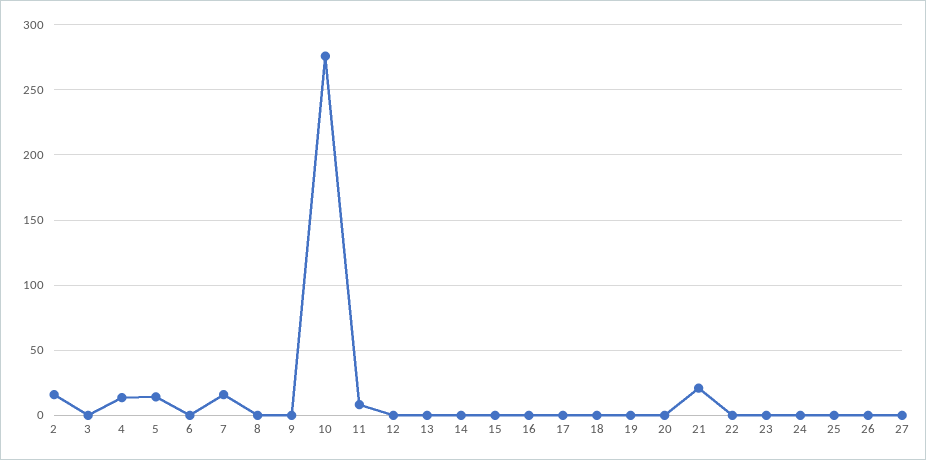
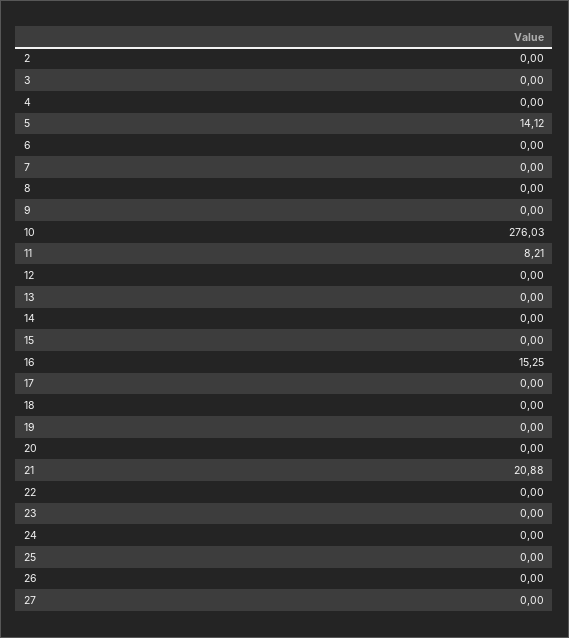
  {
-   "2": 15,
+   "2": 0,
    "3": 0,
-   "4": 15,
+   "4": 0,
    "5": 14.12,
    "6": 0,
-   "7": 15,
+   "7": 0,
    "8": 0,
    "9": 0,
    "10": 276.03,
    "11": 8.21,
    "12": 0,
    "13": 0,
    "14": 0,
    "15": 0,
-   "16": 0,
+   "16": 15.25,
    "17": 0,
    "18": 0,
    "19": 0,
    "20": 0,
    "21": 20.88,
    "22": 0,
    "23": 0,
    "24": 0,
    "25": 0,
    "26": 0,
    "27": 0
  }

